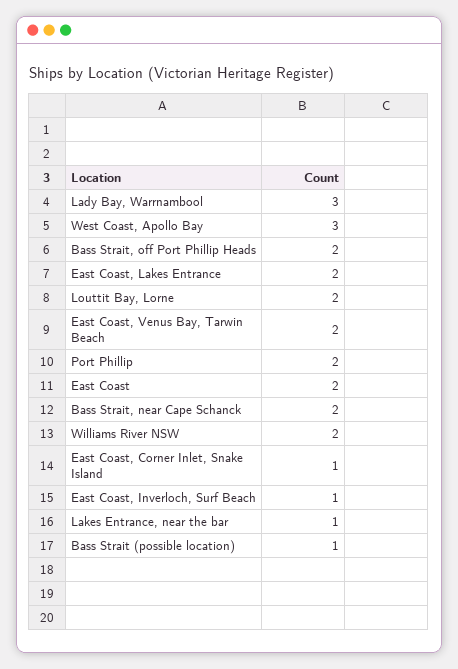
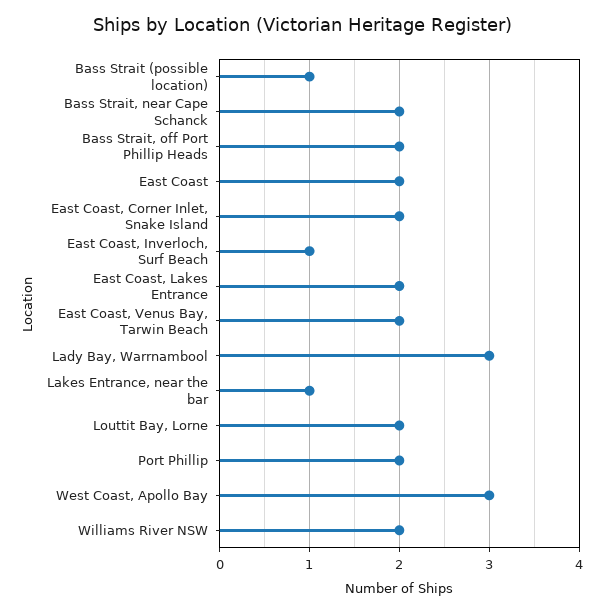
  {
    "Lady Bay, Warrnambool": 3,
    "West Coast, Apollo Bay": 3,
    "Bass Strait, off Port Phillip Heads": 2,
    "East Coast, Lakes Entrance": 2,
    "Louttit Bay, Lorne": 2,
    "East Coast, Venus Bay, Tarwin Beach": 2,
    "Port Phillip": 2,
    "East Coast": 2,
    "Bass Strait, near Cape Schanck": 2,
    "Williams River NSW": 2,
-   "East Coast, Corner Inlet, Snake Island": 1,
+   "East Coast, Corner Inlet, Snake Island": 2,
    "East Coast, Inverloch, Surf Beach": 1,
    "Lakes Entrance, near the bar": 1,
    "Bass Strait (possible location)": 1
  }

